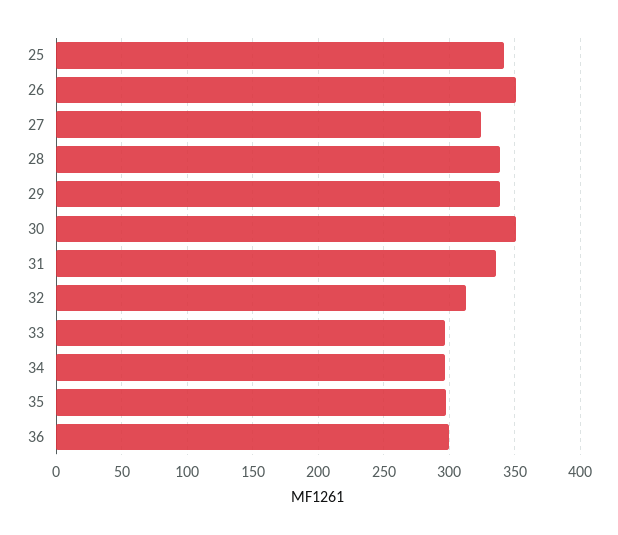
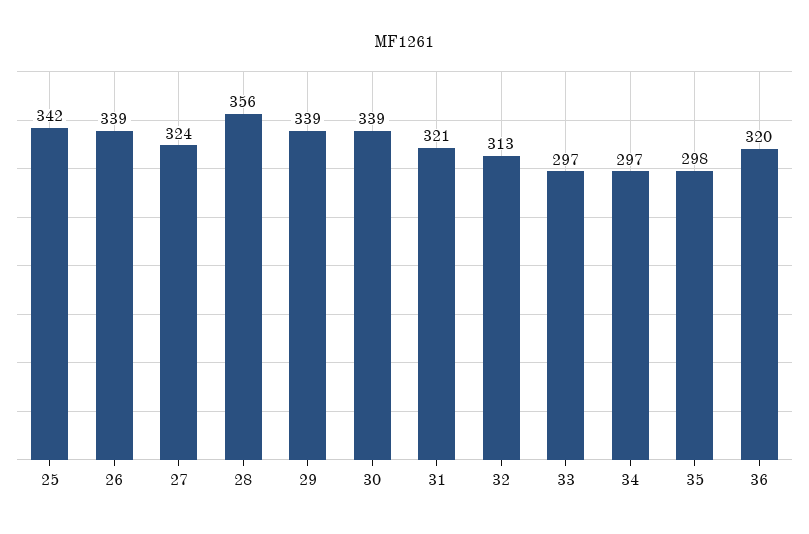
  {
    "25": 342,
-   "26": 350,
+   "26": 339,
    "27": 324,
-   "28": 340,
+   "28": 356,
    "29": 339,
-   "30": 350,
+   "30": 339,
-   "31": 335,
+   "31": 321,
    "32": 313,
    "33": 297,
    "34": 297,
    "35": 298,
-   "36": 300
+   "36": 320
  }

